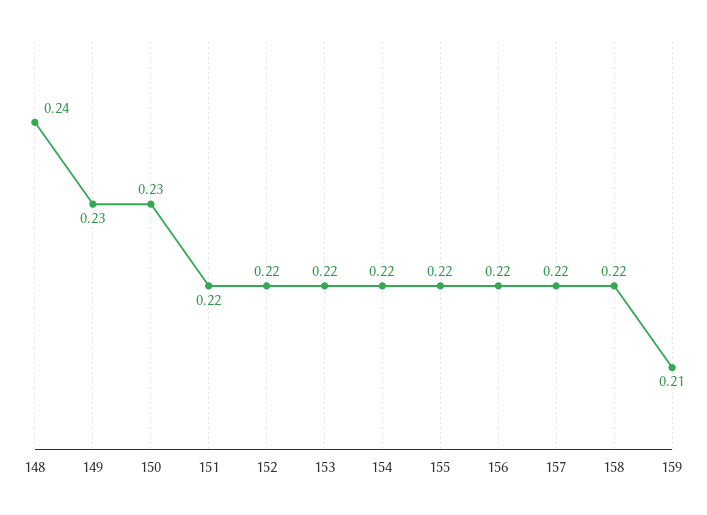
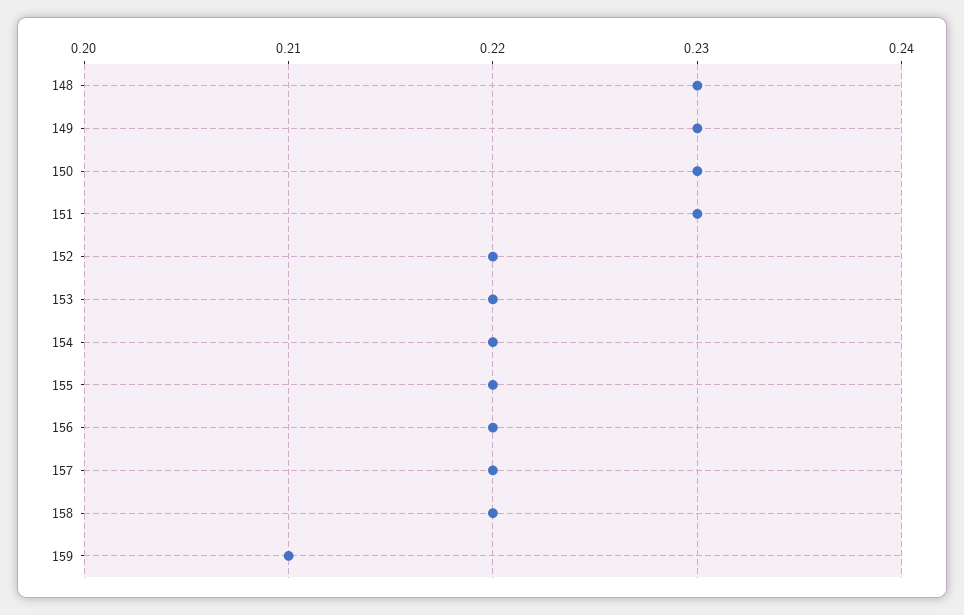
  {
-   "148": 0.24,
+   "148": 0.23,
    "149": 0.23,
    "150": 0.23,
-   "151": 0.22,
+   "151": 0.23,
    "152": 0.22,
    "153": 0.22,
    "154": 0.22,
    "155": 0.22,
    "156": 0.22,
    "157": 0.22,
    "158": 0.22,
    "159": 0.21
  }

